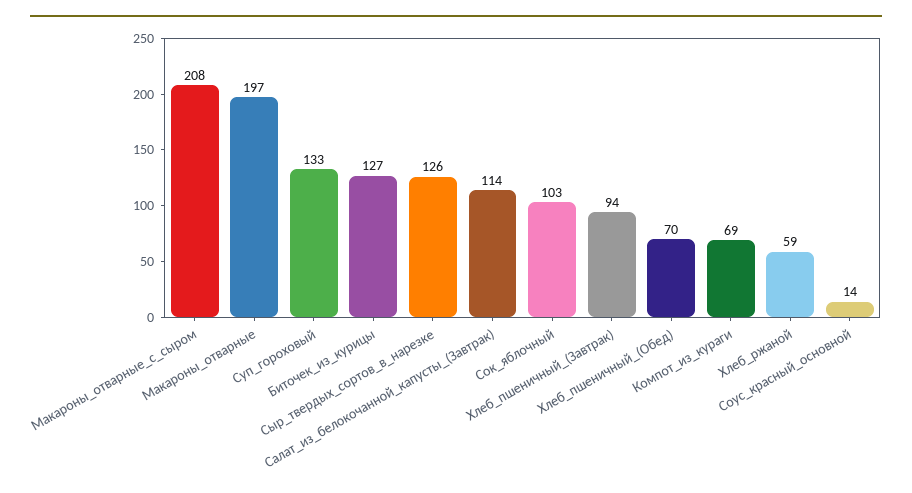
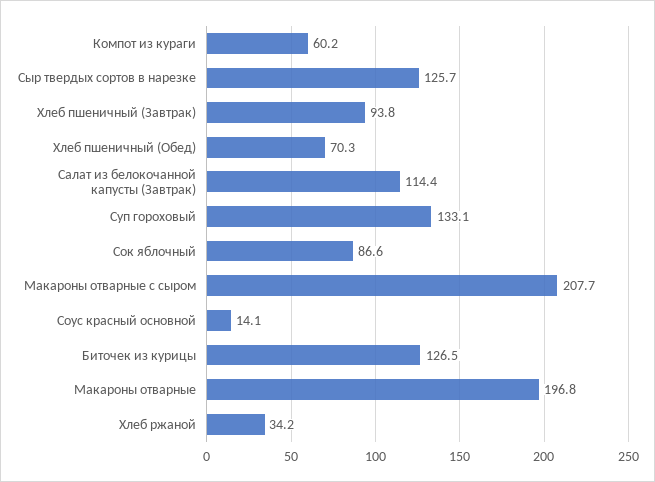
  {
    "Макароны_отварные_с_сыром": 207.7,
    "Макароны_отварные": 196.8,
    "Суп_гороховый": 133.1,
    "Биточек_из_курицы": 126.5,
    "Сыр_твердых_сортов_в_нарезке": 125.7,
    "Салат_из_белокочанной_капусты_(Завтрак)": 114.4,
-   "Сок_яблочный": 103,
+   "Сок_яблочный": 86.6,
    "Хлеб_пшеничный_(Завтрак)": 93.8,
    "Хлеб_пшеничный_(Обед)": 70.3,
-   "Компот_из_кураги": 69,
+   "Компот_из_кураги": 60.2,
-   "Хлеб_ржаной": 59,
+   "Хлеб_ржаной": 34.2,
    "Соус_красный_основной": 14.1
  }

